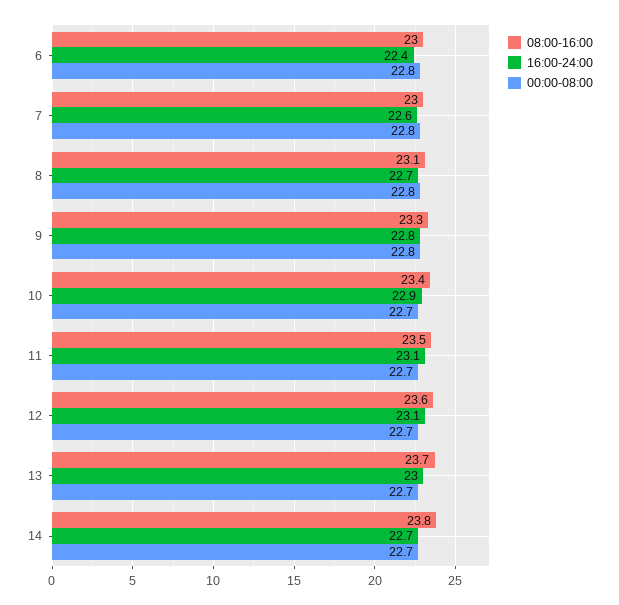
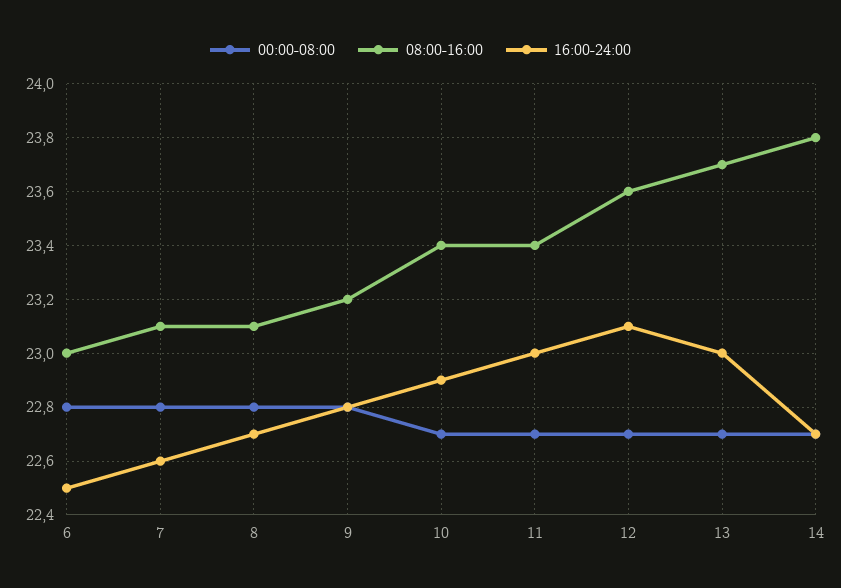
  {
    "08:00-16:00": {
      "6": 23,
-     "7": 23,
+     "7": 23.1,
      "8": 23.1,
-     "9": 23.3,
+     "9": 23.2,
      "10": 23.4,
-     "11": 23.5,
+     "11": 23.4,
      "12": 23.6,
      "13": 23.7,
      "14": 23.8
    },
    "16:00-24:00": {
-     "6": 22.4,
+     "6": 22.5,
      "7": 22.6,
      "8": 22.7,
      "9": 22.8,
      "10": 22.9,
-     "11": 23.1,
+     "11": 23,
      "12": 23.1,
      "13": 23,
      "14": 22.7
    },
    "00:00-08:00": {
      "6": 22.8,
      "7": 22.8,
      "8": 22.8,
      "9": 22.8,
      "10": 22.7,
      "11": 22.7,
      "12": 22.7,
      "13": 22.7,
      "14": 22.7
    }
  }

